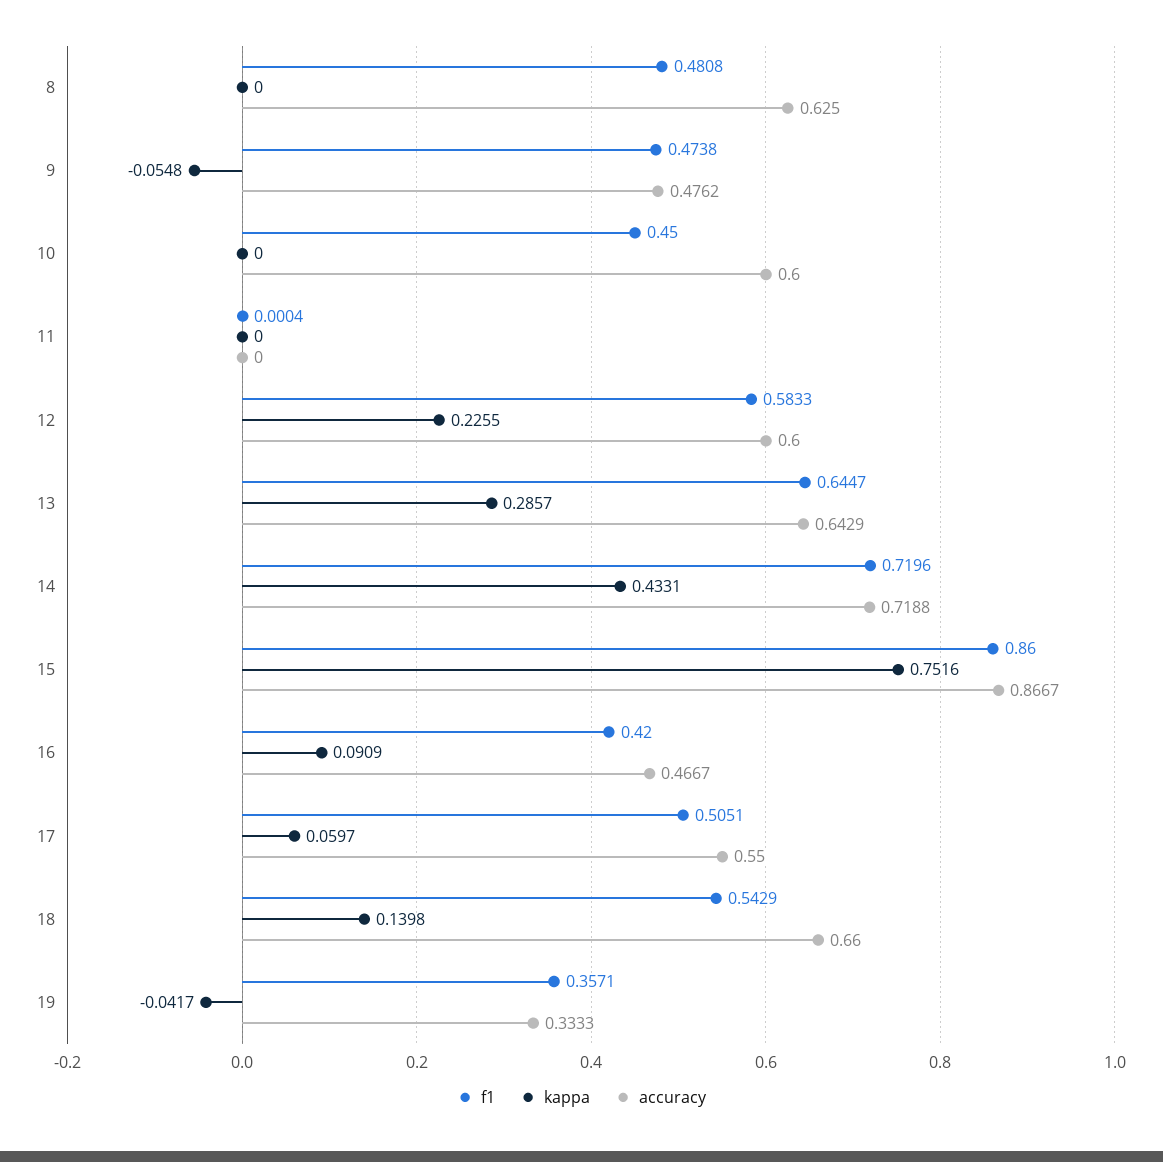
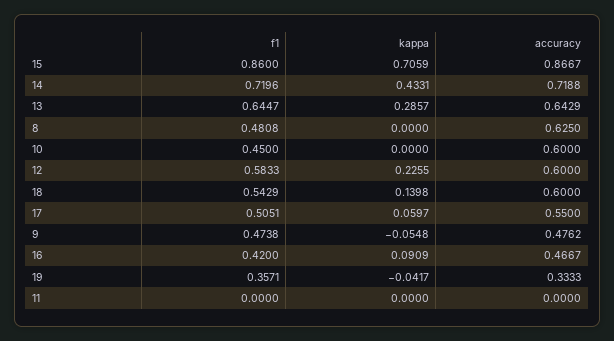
  {
    "f1": {
      "8": 0.4808,
      "9": 0.4738,
      "10": 0.45,
-     "11": 0.0004,
+     "11": 0,
      "12": 0.5833,
      "13": 0.6447,
      "14": 0.7196,
      "15": 0.86,
      "16": 0.42,
      "17": 0.5051,
      "18": 0.5429,
      "19": 0.3571
    },
    "kappa": {
      "8": 0,
      "9": -0.0548,
      "10": 0,
      "11": 0,
      "12": 0.2255,
      "13": 0.2857,
      "14": 0.4331,
-     "15": 0.7516,
+     "15": 0.7059,
      "16": 0.0909,
      "17": 0.0597,
      "18": 0.1398,
      "19": -0.0417
    },
    "accuracy": {
      "8": 0.625,
      "9": 0.4762,
      "10": 0.6,
      "11": 0,
      "12": 0.6,
      "13": 0.6429,
      "14": 0.7188,
      "15": 0.8667,
      "16": 0.4667,
      "17": 0.55,
-     "18": 0.66,
+     "18": 0.6,
      "19": 0.3333
    }
  }

